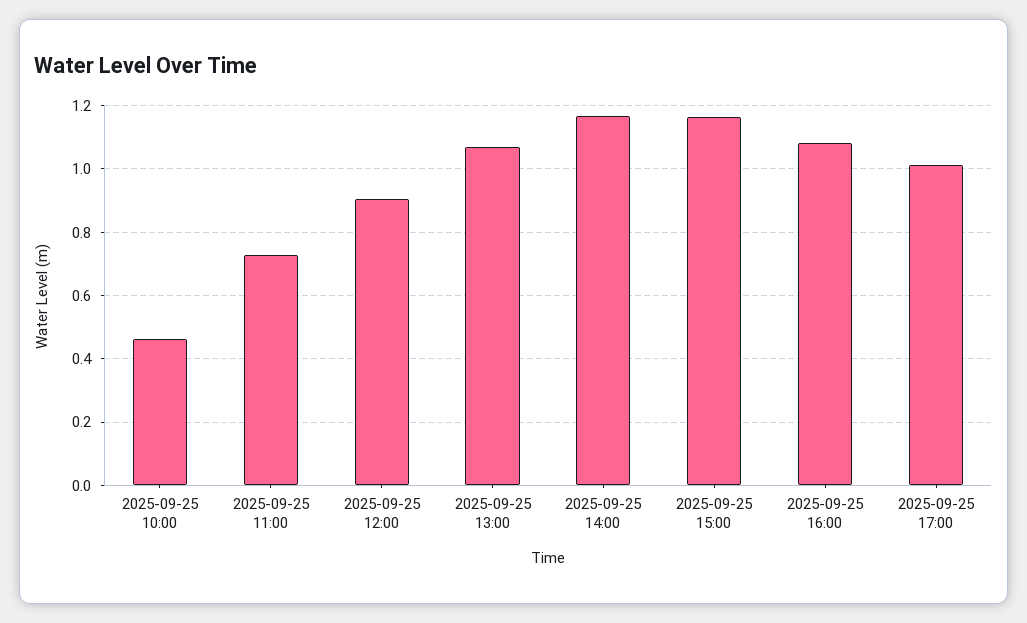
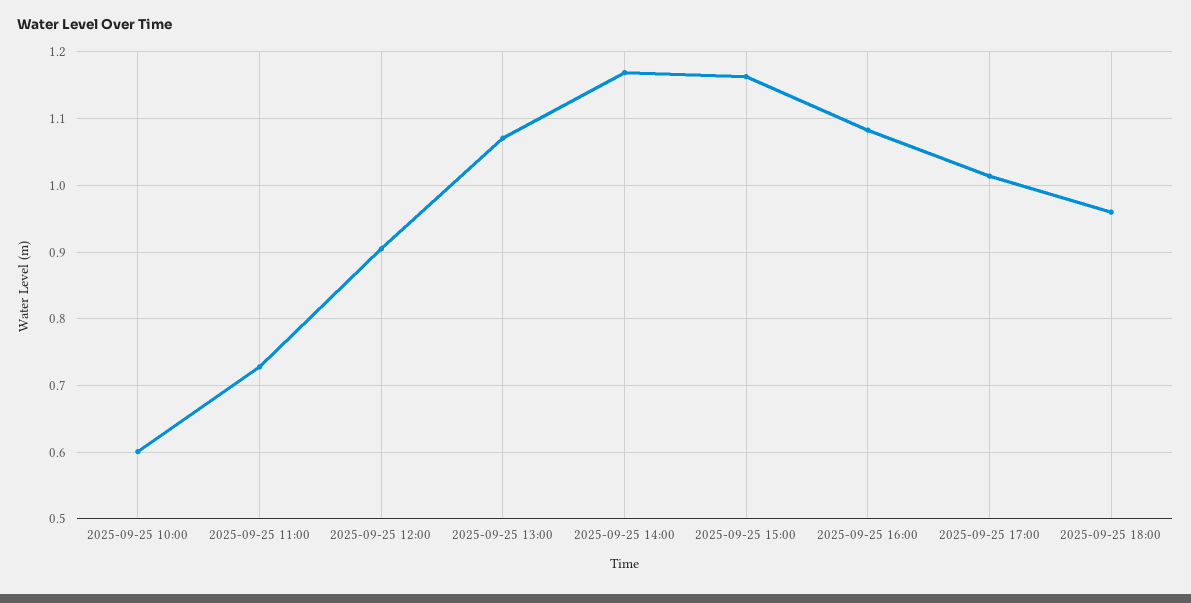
  {
-   "2025-09-25 10:00": 0.46,
+   "2025-09-25 10:00": 0.6,
    "2025-09-25 11:00": 0.73,
    "2025-09-25 12:00": 0.91,
    "2025-09-25 13:00": 1.07,
    "2025-09-25 14:00": 1.17,
    "2025-09-25 15:00": 1.16,
    "2025-09-25 16:00": 1.08,
-   "2025-09-25 17:00": 1.01
+   "2025-09-25 17:00": 1.01,
+   "2025-09-25 18:00": 0.96
  }

